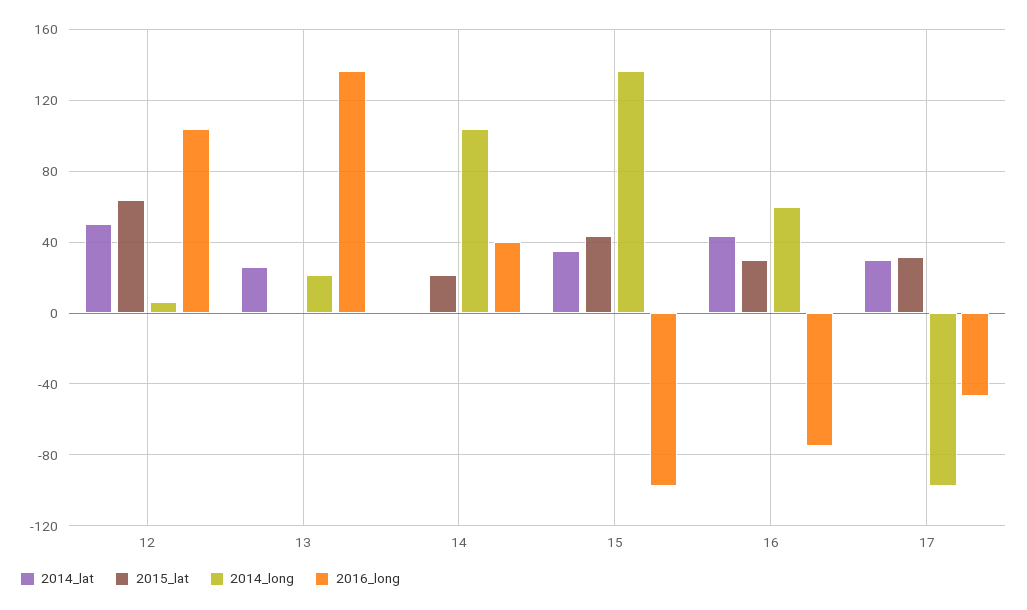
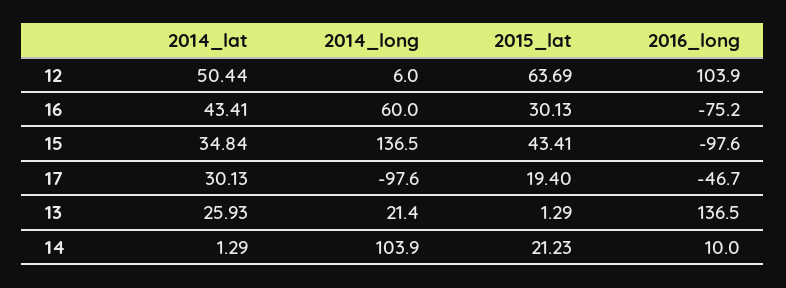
  {
    "2014_lat": {
      "12": 50.44,
      "13": 25.93,
      "14": 1.29,
      "15": 34.84,
      "16": 43.41,
      "17": 30.13
    },
    "2015_lat": {
      "12": 63.69,
      "13": 1.29,
      "14": 21.23,
      "15": 43.41,
      "16": 30.13,
-     "17": 30
+     "17": 19.4
    },
    "2014_long": {
      "12": 6,
      "13": 21.4,
      "14": 103.9,
      "15": 136.5,
      "16": 60,
      "17": -97.6
    },
    "2016_long": {
      "12": 103.9,
      "13": 136.5,
-     "14": 40,
+     "14": 10,
      "15": -97.6,
      "16": -75.2,
      "17": -46.7
    }
  }

